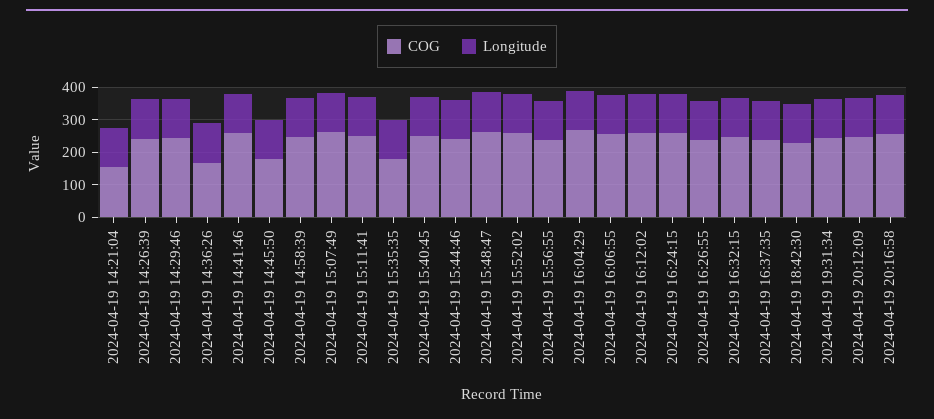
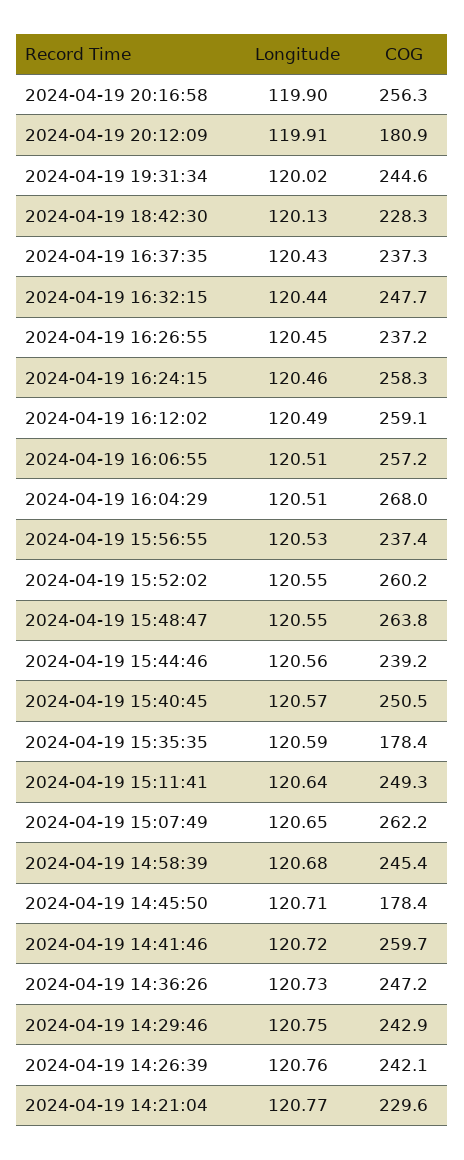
  {
    "COG": {
-     "2024-04-19 14:21:04": 150,
+     "2024-04-19 14:21:04": 229.6,
      "2024-04-19 14:26:39": 242.1,
      "2024-04-19 14:29:46": 242.9,
-     "2024-04-19 14:36:26": 175,
+     "2024-04-19 14:36:26": 247.2,
      "2024-04-19 14:41:46": 259.7,
      "2024-04-19 14:45:50": 178.4,
      "2024-04-19 14:58:39": 245.4,
      "2024-04-19 15:07:49": 262.2,
      "2024-04-19 15:11:41": 249.3,
      "2024-04-19 15:35:35": 178.4,
      "2024-04-19 15:40:45": 250.5,
      "2024-04-19 15:44:46": 239.2,
      "2024-04-19 15:48:47": 263.8,
      "2024-04-19 15:52:02": 260.2,
      "2024-04-19 15:56:55": 237.4,
      "2024-04-19 16:04:29": 268,
      "2024-04-19 16:06:55": 257.2,
      "2024-04-19 16:12:02": 259.1,
      "2024-04-19 16:24:15": 258.3,
      "2024-04-19 16:26:55": 237.2,
      "2024-04-19 16:32:15": 247.7,
      "2024-04-19 16:37:35": 237.3,
      "2024-04-19 18:42:30": 228.3,
      "2024-04-19 19:31:34": 244.6,
-     "2024-04-19 20:12:09": 250,
+     "2024-04-19 20:12:09": 180.9,
      "2024-04-19 20:16:58": 256.3
    },
    "Longitude": {
      "2024-04-19 14:21:04": 120.77,
      "2024-04-19 14:26:39": 120.76,
      "2024-04-19 14:29:46": 120.75,
      "2024-04-19 14:36:26": 120.73,
      "2024-04-19 14:41:46": 120.72,
      "2024-04-19 14:45:50": 120.71,
      "2024-04-19 14:58:39": 120.68,
      "2024-04-19 15:07:49": 120.65,
      "2024-04-19 15:11:41": 120.64,
      "2024-04-19 15:35:35": 120.59,
      "2024-04-19 15:40:45": 120.57,
      "2024-04-19 15:44:46": 120.56,
      "2024-04-19 15:48:47": 120.55,
      "2024-04-19 15:52:02": 120.55,
      "2024-04-19 15:56:55": 120.53,
      "2024-04-19 16:04:29": 120.51,
      "2024-04-19 16:06:55": 120.51,
      "2024-04-19 16:12:02": 120.49,
      "2024-04-19 16:24:15": 120.46,
      "2024-04-19 16:26:55": 120.45,
      "2024-04-19 16:32:15": 120.44,
      "2024-04-19 16:37:35": 120.43,
      "2024-04-19 18:42:30": 120.13,
      "2024-04-19 19:31:34": 120.02,
      "2024-04-19 20:12:09": 119.91,
      "2024-04-19 20:16:58": 119.9
    }
  }

